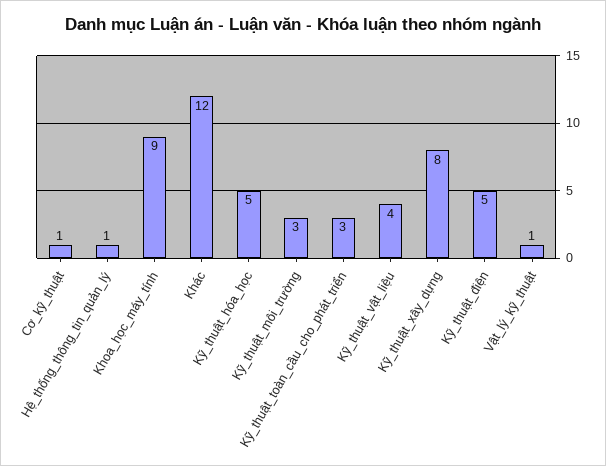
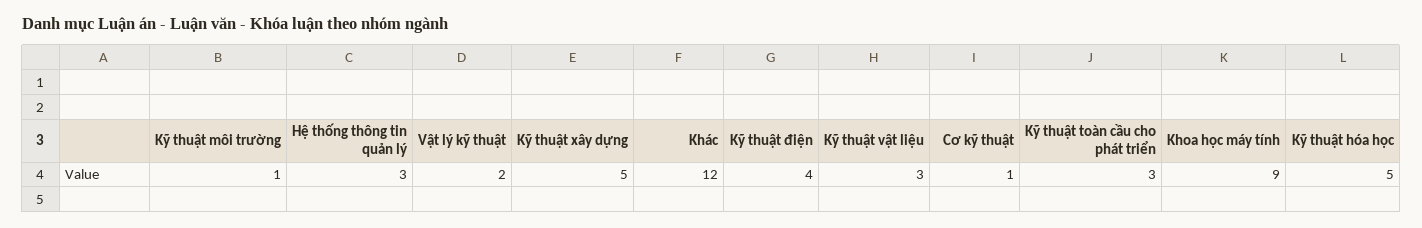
  {
    "Cơ_kỹ_thuật": 1,
-   "Hệ_thống_thông_tin_quản_lý": 1,
+   "Hệ_thống_thông_tin_quản_lý": 3,
    "Khoa_học_máy_tính": 9,
    "Khác": 12,
    "Kỹ_thuật_hóa_học": 5,
-   "Kỹ_thuật_môi_trường": 3,
+   "Kỹ_thuật_môi_trường": 1,
    "Kỹ_thuật_toàn_cầu_cho_phát_triển": 3,
-   "Kỹ_thuật_vật_liệu": 4,
+   "Kỹ_thuật_vật_liệu": 3,
-   "Kỹ_thuật_xây_dựng": 8,
+   "Kỹ_thuật_xây_dựng": 5,
-   "Kỹ_thuật_điện": 5,
+   "Kỹ_thuật_điện": 4,
-   "Vật_lý_kỹ_thuật": 1
+   "Vật_lý_kỹ_thuật": 2
  }

